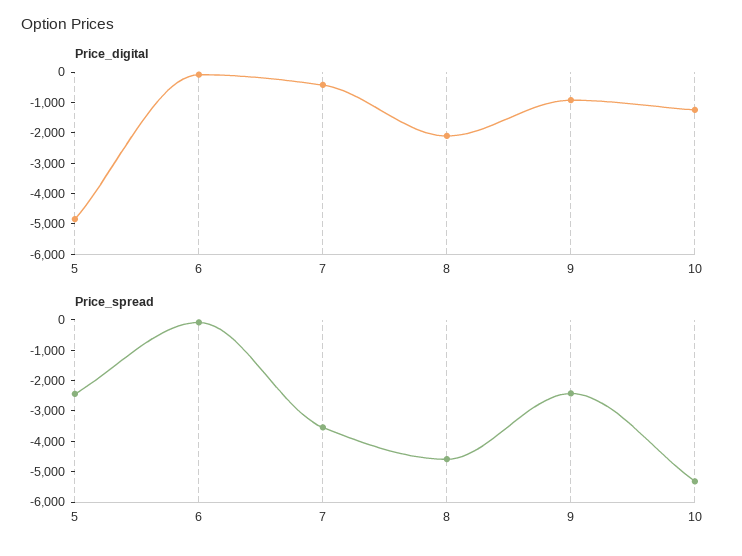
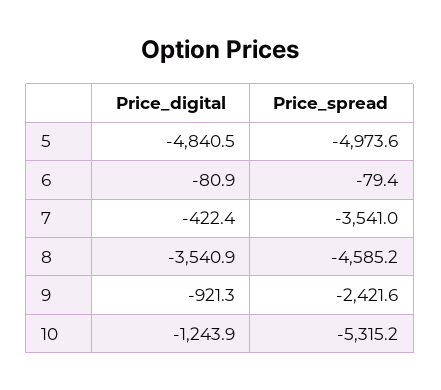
  {
    "Price_digital": {
      "5": -4840.5,
      "6": -80.9,
      "7": -422.4,
-     "8": -2000,
+     "8": -3540.9,
      "9": -921.3,
      "10": -1243.9
    },
    "Price_spread": {
-     "5": -2500,
+     "5": -4973.6,
      "6": -79.4,
      "7": -3541,
      "8": -4585.2,
      "9": -2421.6,
      "10": -5315.2
    }
  }

